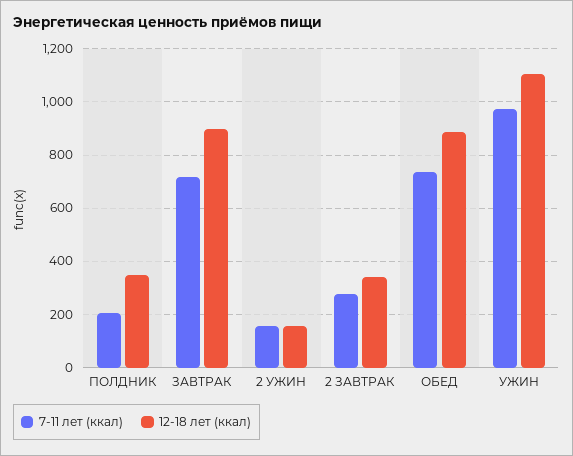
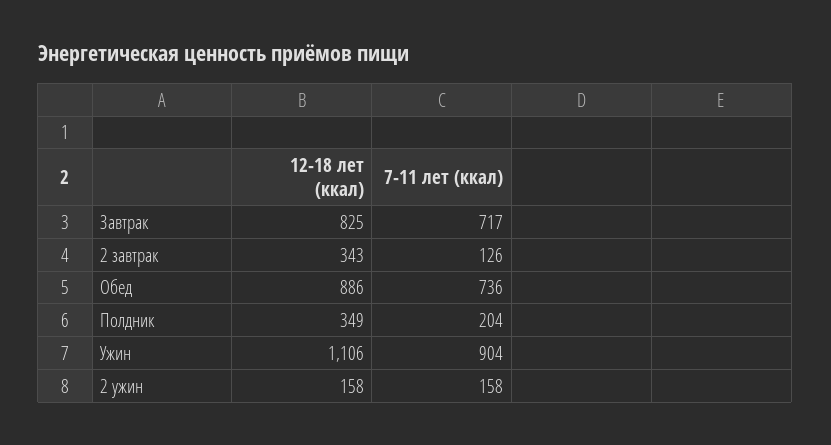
  {
    "7-11 лет (ккал)": {
      "ПОЛДНИК": 204,
      "ЗАВТРАК": 717,
      "2 УЖИН": 158,
-     "2 ЗАВТРАК": 275,
+     "2 ЗАВТРАК": 126,
      "ОБЕД": 736,
-     "УЖИН": 975
+     "УЖИН": 904
    },
    "12-18 лет (ккал)": {
      "ПОЛДНИК": 349,
-     "ЗАВТРАК": 900,
+     "ЗАВТРАК": 825,
      "2 УЖИН": 158,
      "2 ЗАВТРАК": 343,
      "ОБЕД": 886,
      "УЖИН": 1106
    }
  }

